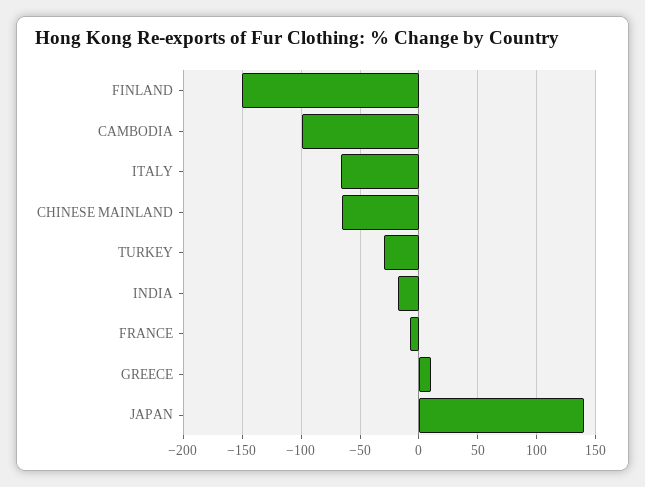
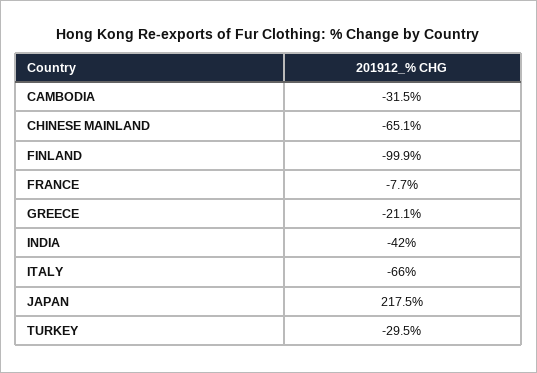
  {
-   "FINLAND": -150,
+   "FINLAND": -99.9,
-   "CAMBODIA": -100,
+   "CAMBODIA": -31.5,
    "ITALY": -66,
    "CHINESE MAINLAND": -65.1,
    "TURKEY": -29.5,
-   "INDIA": -20,
+   "INDIA": -42,
    "FRANCE": -7.7,
-   "GREECE": 10,
+   "GREECE": -21.1,
-   "JAPAN": 140
+   "JAPAN": 217.5
  }

